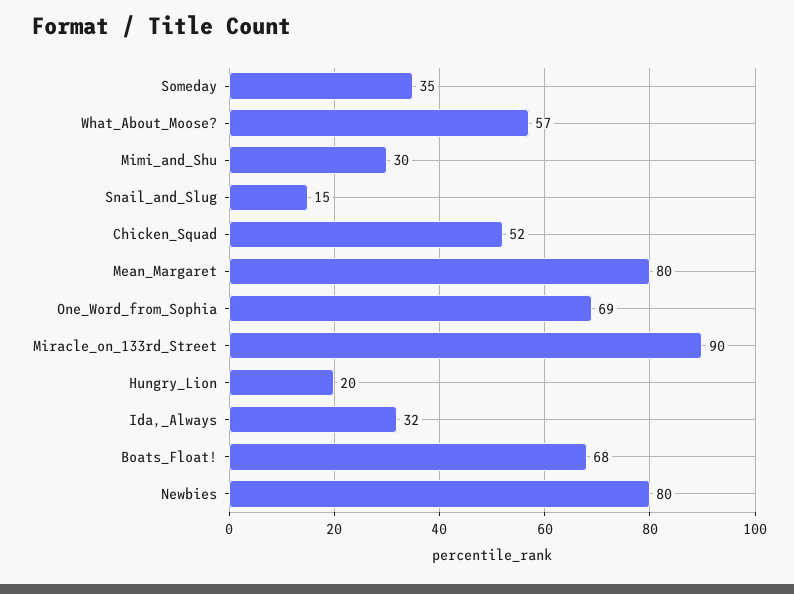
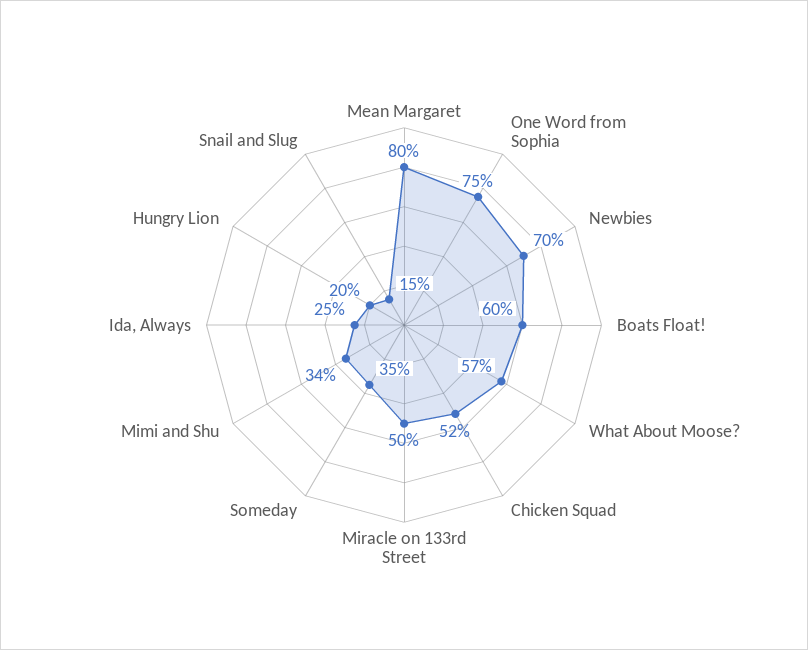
  {
    "Someday": 35,
    "What_About_Moose?": 57,
-   "Mimi_and_Shu": 30,
+   "Mimi_and_Shu": 34,
    "Snail_and_Slug": 15,
    "Chicken_Squad": 52,
    "Mean_Margaret": 80,
-   "One_Word_from_Sophia": 69,
+   "One_Word_from_Sophia": 75,
-   "Miracle_on_133rd_Street": 90,
+   "Miracle_on_133rd_Street": 50,
    "Hungry_Lion": 20,
-   "Ida,_Always": 32,
+   "Ida,_Always": 25,
-   "Boats_Float!": 68,
+   "Boats_Float!": 60,
-   "Newbies": 80
+   "Newbies": 70
  }

